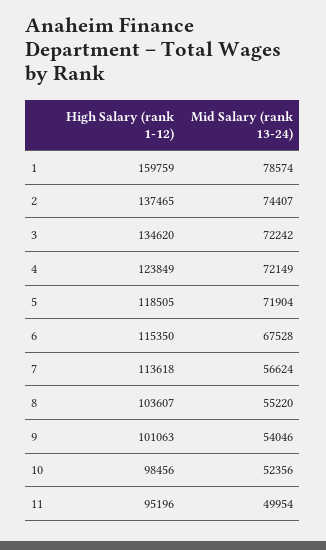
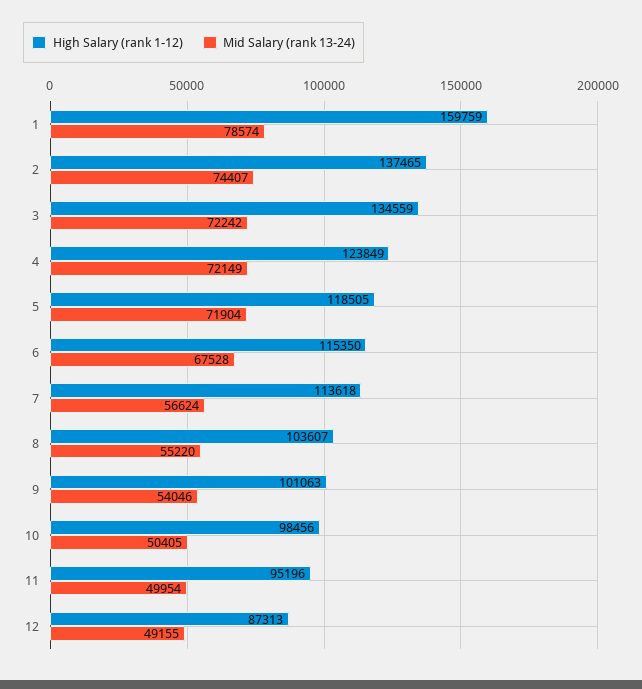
  {
    "High Salary (rank 1-12)": {
      "1": 159759,
      "2": 137465,
-     "3": 134620,
+     "3": 134559,
      "4": 123849,
      "5": 118505,
      "6": 115350,
      "7": 113618,
      "8": 103607,
      "9": 101063,
      "10": 98456,
-     "11": 95196
+     "11": 95196,
+     "12": 87313
    },
    "Mid Salary (rank 13-24)": {
      "1": 78574,
      "2": 74407,
      "3": 72242,
      "4": 72149,
      "5": 71904,
      "6": 67528,
      "7": 56624,
      "8": 55220,
      "9": 54046,
-     "10": 52356,
+     "10": 50405,
-     "11": 49954
+     "11": 49954,
+     "12": 49155
    }
  }

